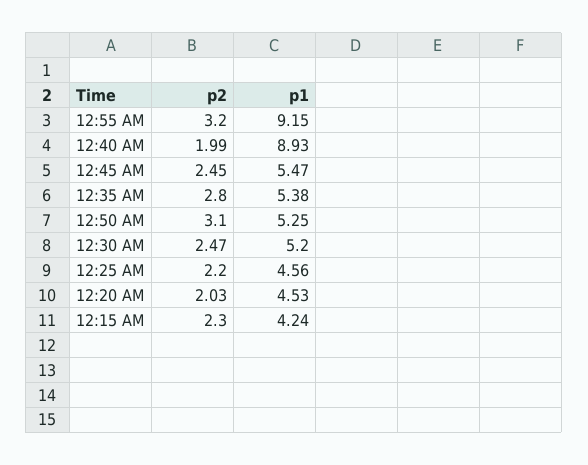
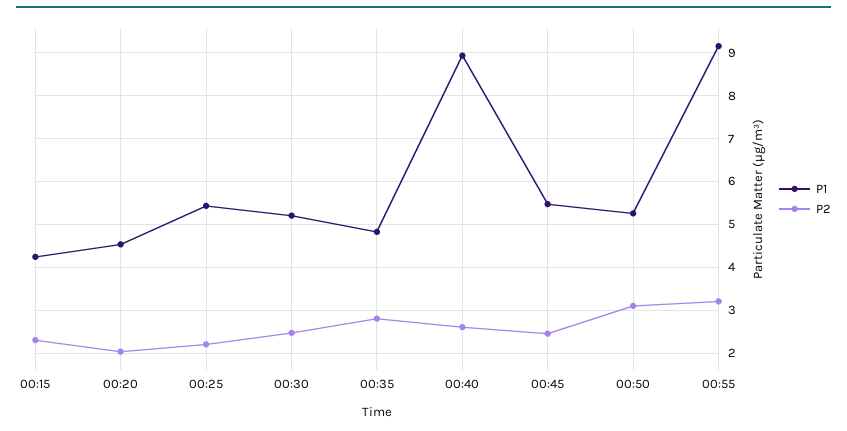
  {
    "p2": {
      "12:55 AM": 3.2,
-     "12:40 AM": 1.99,
+     "12:40 AM": 2.6,
      "12:45 AM": 2.45,
      "12:35 AM": 2.8,
      "12:50 AM": 3.1,
      "12:30 AM": 2.47,
      "12:25 AM": 2.2,
      "12:20 AM": 2.03,
      "12:15 AM": 2.3
    },
    "p1": {
      "12:55 AM": 9.15,
      "12:40 AM": 8.93,
      "12:45 AM": 5.47,
-     "12:35 AM": 5.38,
+     "12:35 AM": 4.8,
      "12:50 AM": 5.25,
      "12:30 AM": 5.2,
-     "12:25 AM": 4.56,
+     "12:25 AM": 5.4,
      "12:20 AM": 4.53,
      "12:15 AM": 4.24
    }
  }

